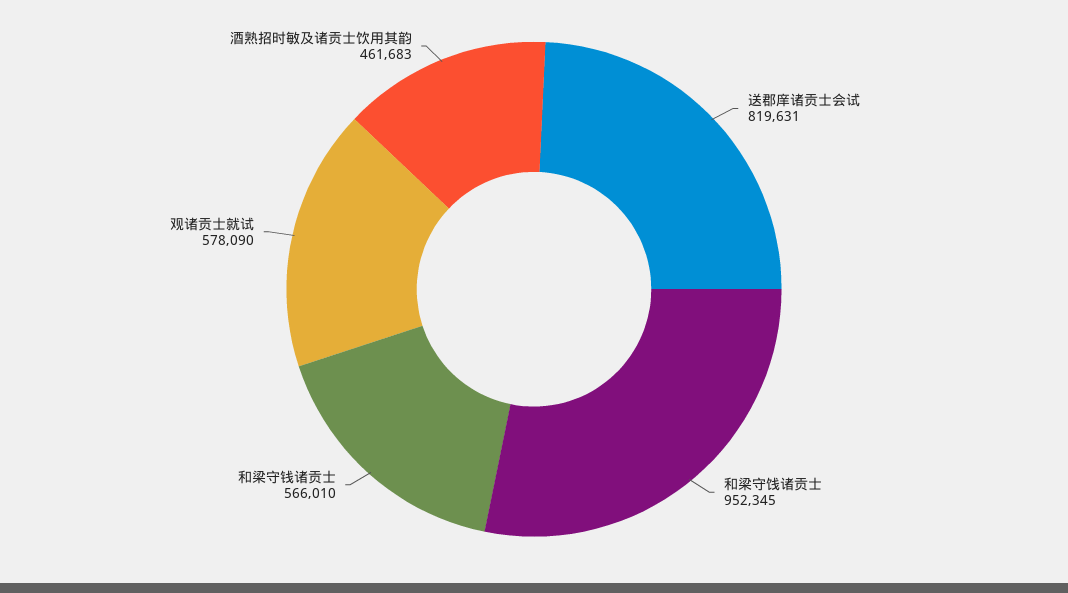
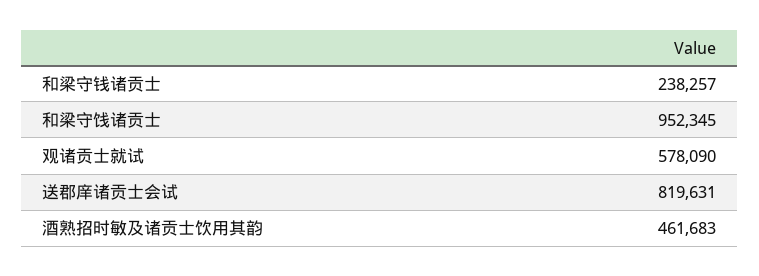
  {
    "送郡庠诸贡士会试": 819631,
    "和梁守饯诸贡士": 952345,
-   "和梁守钱诸贡士": 566010,
+   "和梁守钱诸贡士": 238257,
    "观诸贡士就试": 578090,
    "酒熟招时敏及诸贡士饮用其韵": 461683
  }

